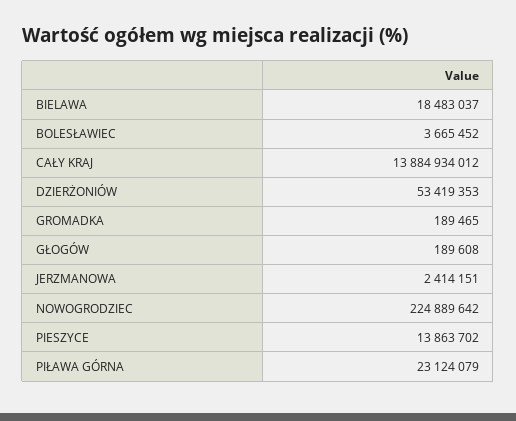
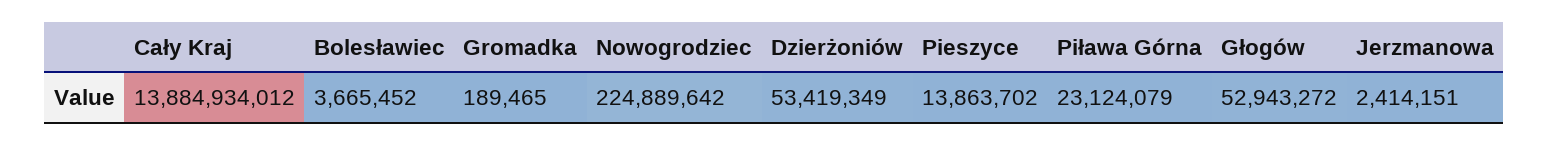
  {
-   "BIELAWA": 18483037,
    "BOLESŁAWIEC": 3665452,
    "CAŁY KRAJ": 13884934012,
-   "DZIERŻONIÓW": 53419353,
+   "DZIERŻONIÓW": 53419349,
    "GROMADKA": 189465,
-   "GŁOGÓW": 189608,
+   "GŁOGÓW": 52943272,
    "JERZMANOWA": 2414151,
    "NOWOGRODZIEC": 224889642,
    "PIESZYCE": 13863702,
    "PIŁAWA GÓRNA": 23124079
  }

